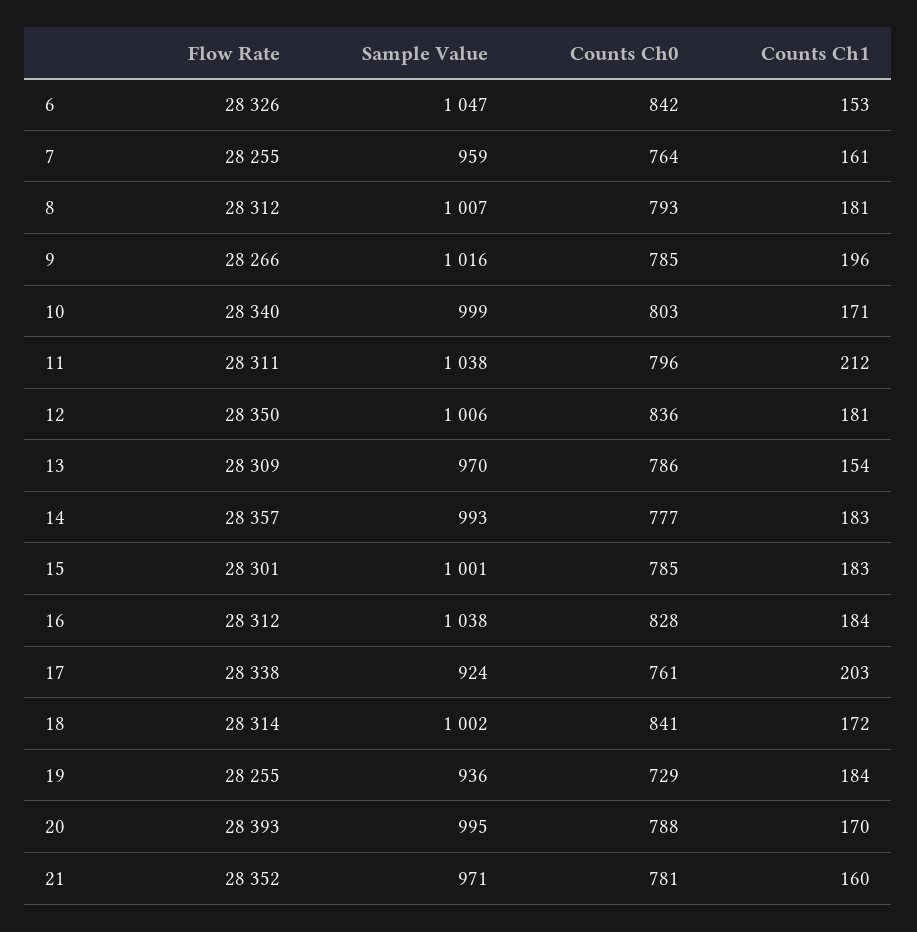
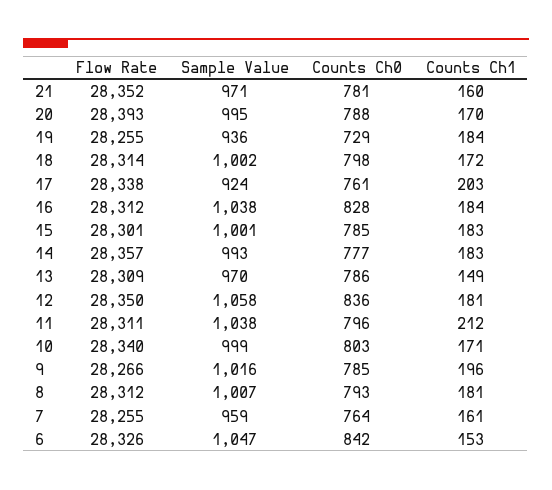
  {
    "Flow Rate": {
      "6": 28326,
      "7": 28255,
      "8": 28312,
      "9": 28266,
      "10": 28340,
      "11": 28311,
      "12": 28350,
      "13": 28309,
      "14": 28357,
      "15": 28301,
      "16": 28312,
      "17": 28338,
      "18": 28314,
      "19": 28255,
      "20": 28393,
      "21": 28352
    },
    "Sample Value": {
      "6": 1047,
      "7": 959,
      "8": 1007,
      "9": 1016,
      "10": 999,
      "11": 1038,
-     "12": 1006,
+     "12": 1058,
      "13": 970,
      "14": 993,
      "15": 1001,
      "16": 1038,
      "17": 924,
      "18": 1002,
      "19": 936,
      "20": 995,
      "21": 971
    },
    "Counts Ch0": {
      "6": 842,
      "7": 764,
      "8": 793,
      "9": 785,
      "10": 803,
      "11": 796,
      "12": 836,
      "13": 786,
      "14": 777,
      "15": 785,
      "16": 828,
      "17": 761,
-     "18": 841,
+     "18": 798,
      "19": 729,
      "20": 788,
      "21": 781
    },
    "Counts Ch1": {
      "6": 153,
      "7": 161,
      "8": 181,
      "9": 196,
      "10": 171,
      "11": 212,
      "12": 181,
-     "13": 154,
+     "13": 149,
      "14": 183,
      "15": 183,
      "16": 184,
      "17": 203,
      "18": 172,
      "19": 184,
      "20": 170,
      "21": 160
    }
  }

